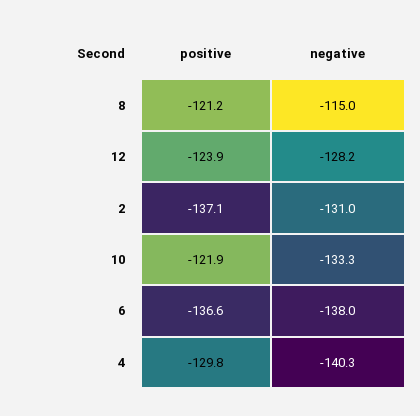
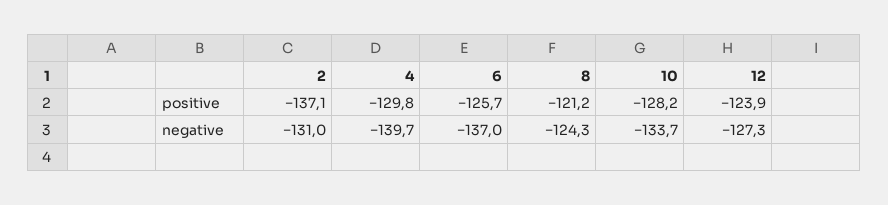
  {
    "positive": {
      "8": -121.2,
      "12": -123.9,
      "2": -137.1,
-     "10": -121.9,
+     "10": -128.2,
-     "6": -136.6,
+     "6": -125.7,
      "4": -129.8
    },
    "negative": {
-     "8": -115,
+     "8": -124.3,
-     "12": -128.2,
+     "12": -127.3,
      "2": -131,
-     "10": -133.3,
+     "10": -133.7,
-     "6": -138,
+     "6": -137,
-     "4": -140.3
+     "4": -139.7
    }
  }

